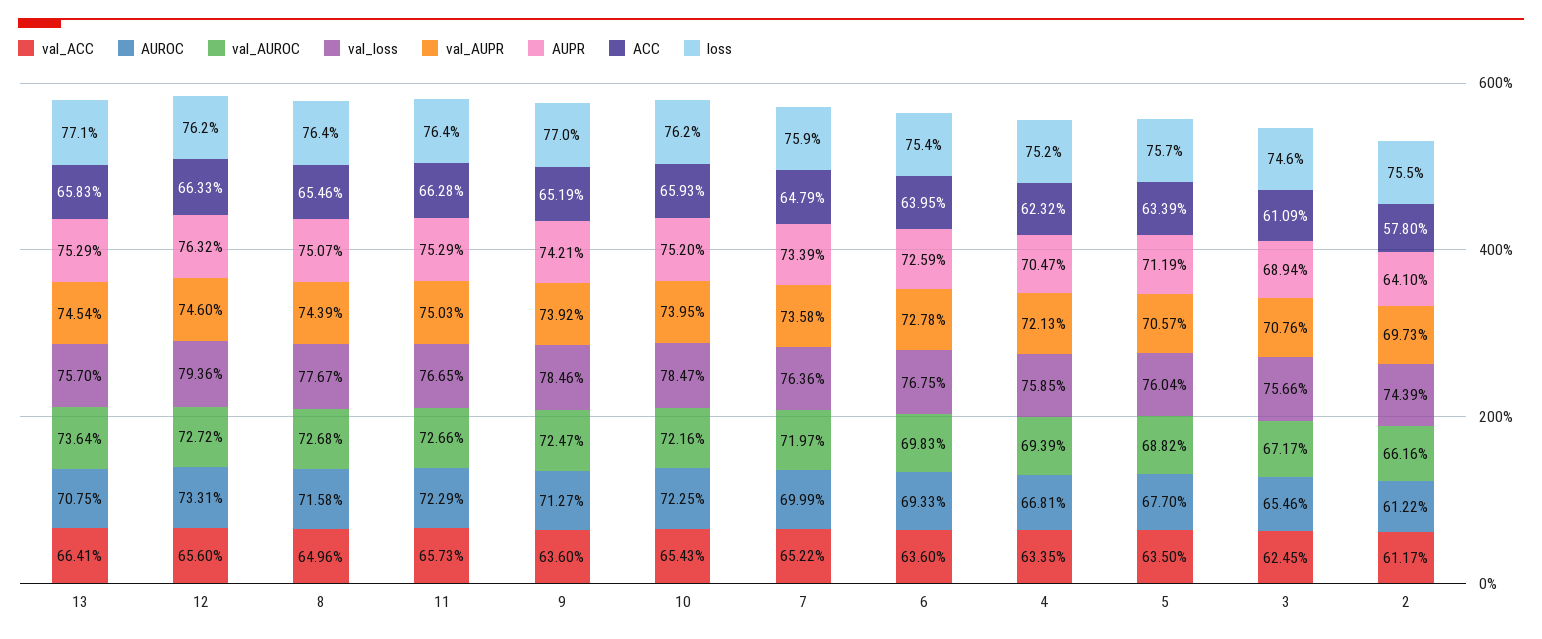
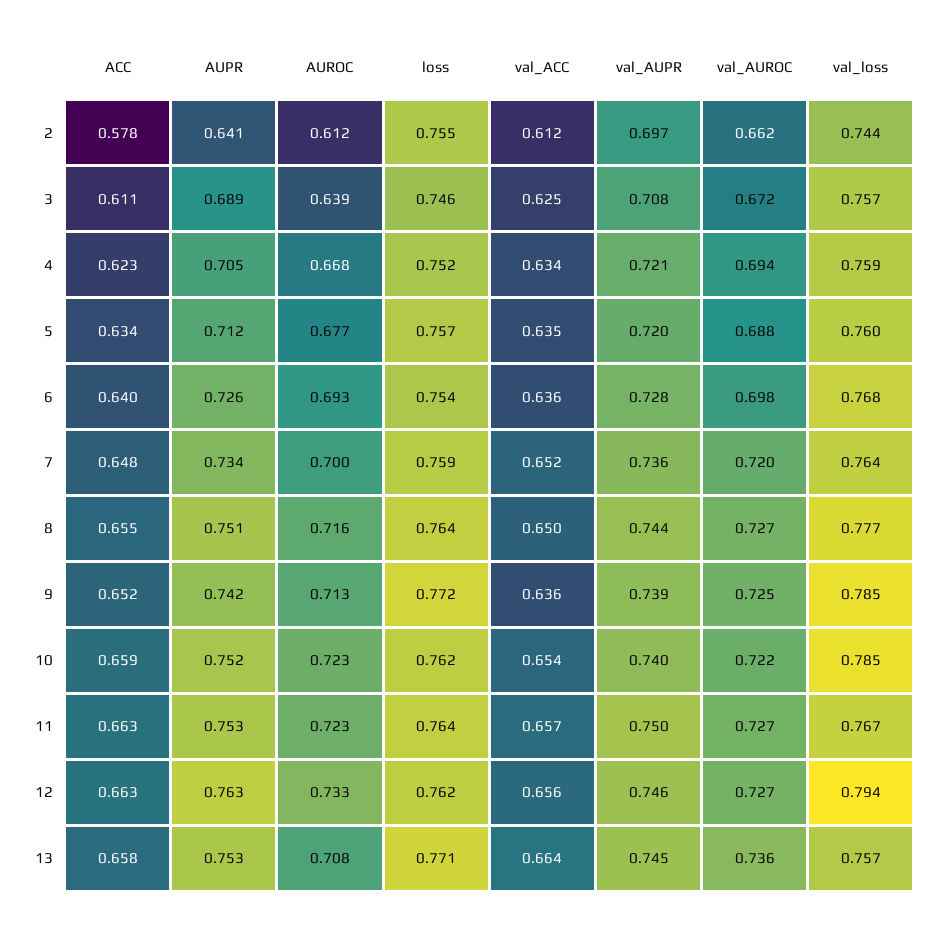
  {
    "val_ACC": {
      "13": 0.6641,
      "12": 0.656,
      "8": 0.6496,
      "11": 0.6573,
      "9": 0.636,
      "10": 0.6543,
      "7": 0.6522,
      "6": 0.636,
      "4": 0.6335,
      "5": 0.635,
      "3": 0.6245,
      "2": 0.6117
    },
    "AUROC": {
      "13": 0.7075,
      "12": 0.7331,
      "8": 0.7158,
      "11": 0.7229,
      "9": 0.7127,
      "10": 0.7225,
      "7": 0.6999,
      "6": 0.6933,
      "4": 0.6681,
      "5": 0.677,
-     "3": 0.6546,
+     "3": 0.639,
      "2": 0.6122
    },
    "val_AUROC": {
      "13": 0.7364,
      "12": 0.7272,
      "8": 0.7268,
      "11": 0.7266,
      "9": 0.7247,
      "10": 0.7216,
      "7": 0.7197,
      "6": 0.6983,
      "4": 0.6939,
      "5": 0.6882,
      "3": 0.6717,
      "2": 0.6616
    },
    "val_loss": {
      "13": 0.757,
      "12": 0.7936,
      "8": 0.7767,
      "11": 0.7665,
      "9": 0.7846,
      "10": 0.7847,
      "7": 0.7636,
      "6": 0.7675,
      "4": 0.7585,
      "5": 0.7604,
      "3": 0.7566,
      "2": 0.7439
    },
    "val_AUPR": {
      "13": 0.7454,
      "12": 0.746,
      "8": 0.7439,
      "11": 0.7503,
      "9": 0.7392,
      "10": 0.7395,
      "7": 0.7358,
      "6": 0.7278,
      "4": 0.7213,
-     "5": 0.7057,
+     "5": 0.72,
      "3": 0.7076,
      "2": 0.6973
    },
    "AUPR": {
      "13": 0.7529,
      "12": 0.7632,
      "8": 0.7507,
      "11": 0.7529,
      "9": 0.7421,
      "10": 0.752,
      "7": 0.7339,
      "6": 0.7259,
      "4": 0.7047,
      "5": 0.7119,
      "3": 0.6894,
      "2": 0.641
    },
    "ACC": {
      "13": 0.6583,
      "12": 0.6633,
      "8": 0.6546,
      "11": 0.6628,
      "9": 0.6519,
      "10": 0.6593,
      "7": 0.6479,
      "6": 0.6395,
      "4": 0.6232,
      "5": 0.6339,
      "3": 0.6109,
      "2": 0.578
    },
    "loss": {
      "13": 0.771,
      "12": 0.762,
      "8": 0.764,
      "11": 0.764,
-     "9": 0.77,
+     "9": 0.772,
      "10": 0.762,
      "7": 0.759,
      "6": 0.754,
      "4": 0.752,
      "5": 0.757,
      "3": 0.746,
      "2": 0.755
    }
  }

